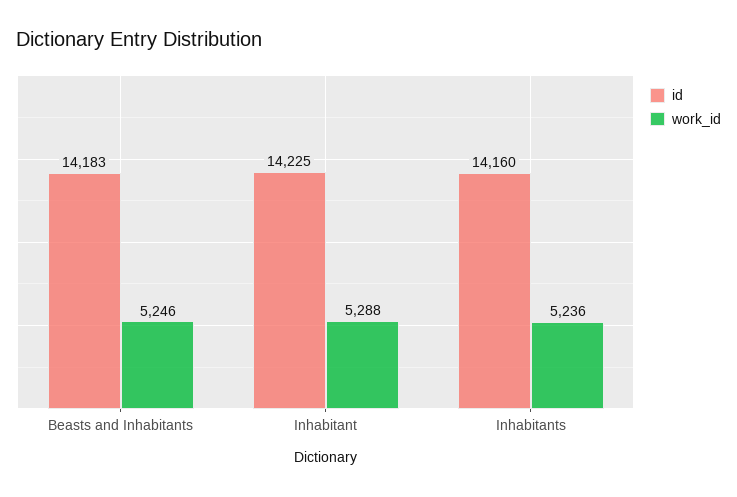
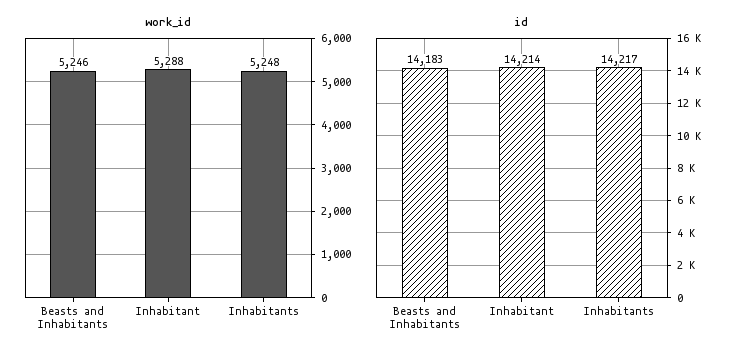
  {
    "id": {
      "Beasts and Inhabitants": 14183,
-     "Inhabitant": 14225,
+     "Inhabitant": 14214,
-     "Inhabitants": 14160
+     "Inhabitants": 14217
    },
    "work_id": {
      "Beasts and Inhabitants": 5246,
      "Inhabitant": 5288,
-     "Inhabitants": 5236
+     "Inhabitants": 5248
    }
  }

